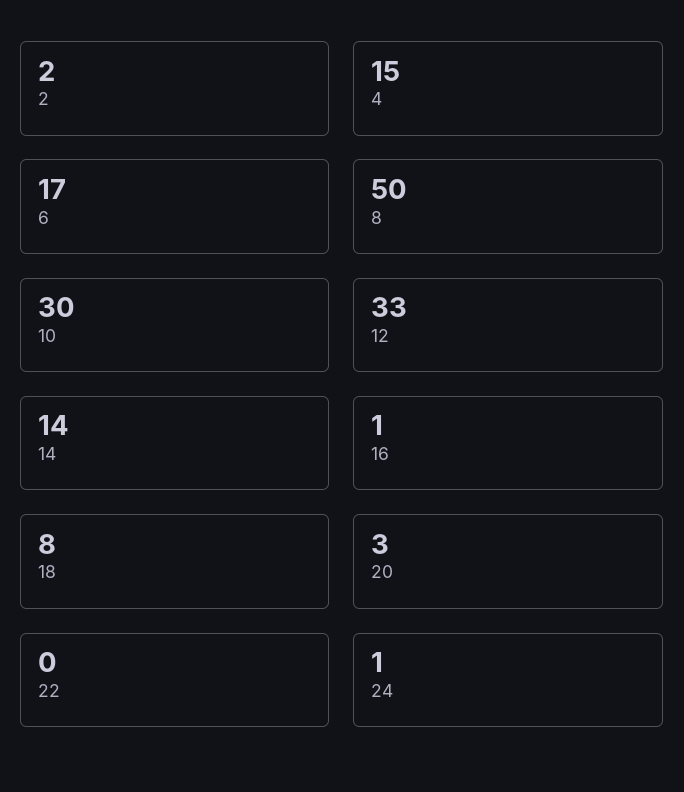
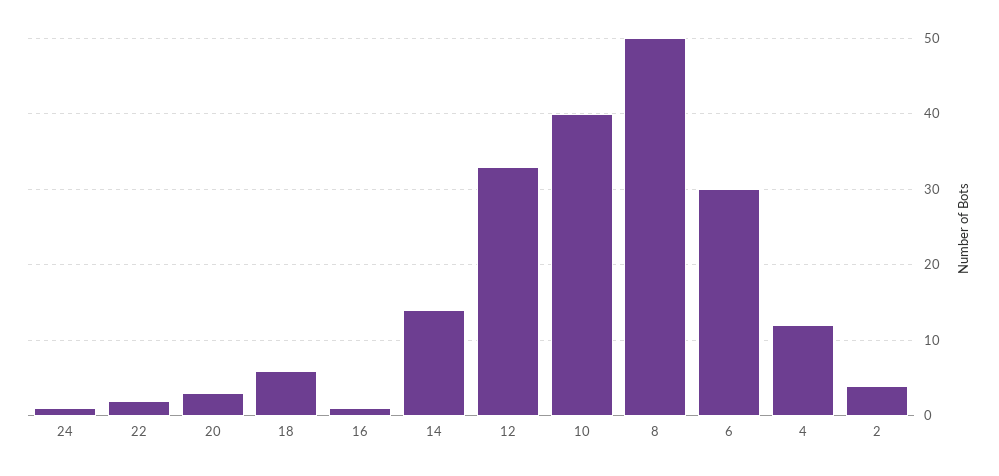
  {
-   "2": 2,
+   "2": 4,
-   "4": 15,
+   "4": 12,
-   "6": 17,
+   "6": 30,
    "8": 50,
-   "10": 30,
+   "10": 40,
    "12": 33,
    "14": 14,
    "16": 1,
-   "18": 8,
+   "18": 6,
    "20": 3,
-   "22": 0,
+   "22": 2,
    "24": 1
  }

